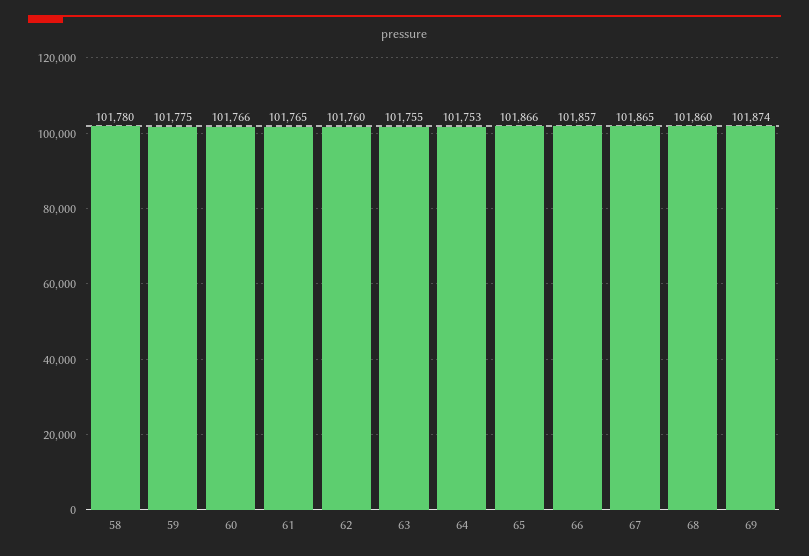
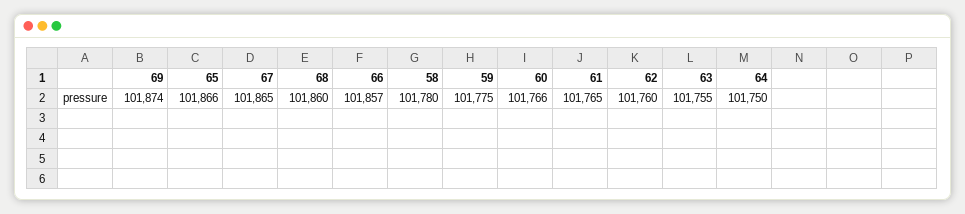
  {
    "58": 101780,
    "59": 101775,
    "60": 101766,
    "61": 101765,
    "62": 101760,
    "63": 101755,
-   "64": 101753,
+   "64": 101750,
    "65": 101866,
    "66": 101857,
    "67": 101865,
    "68": 101860,
    "69": 101874
  }

